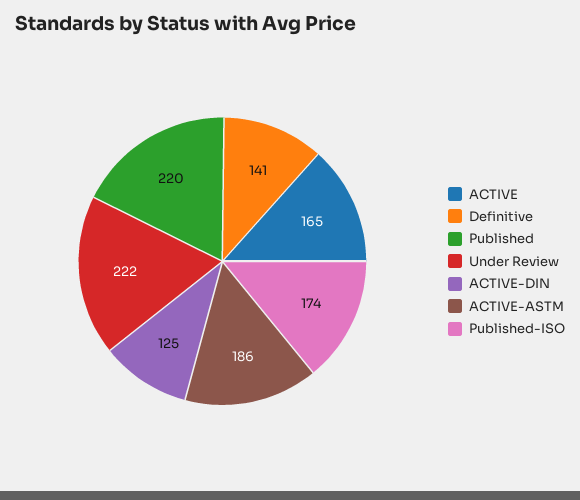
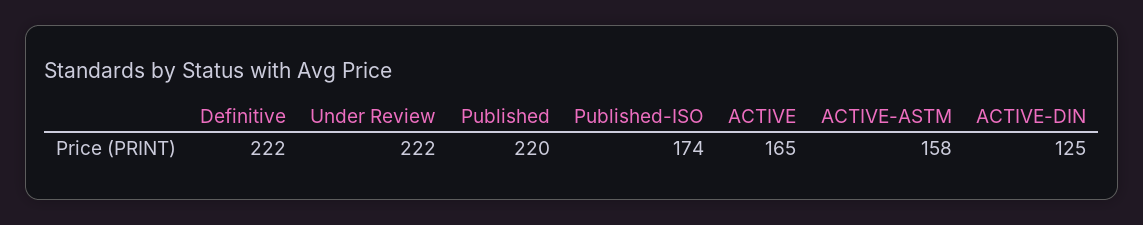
  {
    "ACTIVE": 165,
-   "Definitive": 141,
+   "Definitive": 222,
    "Published": 220,
    "Under Review": 222,
    "ACTIVE-DIN": 125,
-   "ACTIVE-ASTM": 186,
+   "ACTIVE-ASTM": 158,
    "Published-ISO": 174
  }

